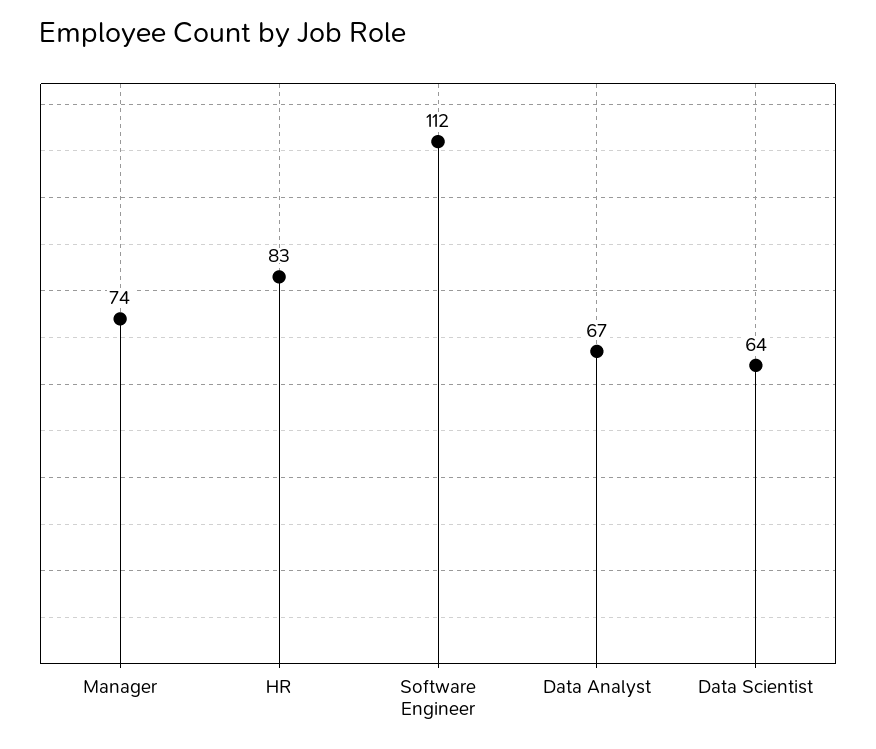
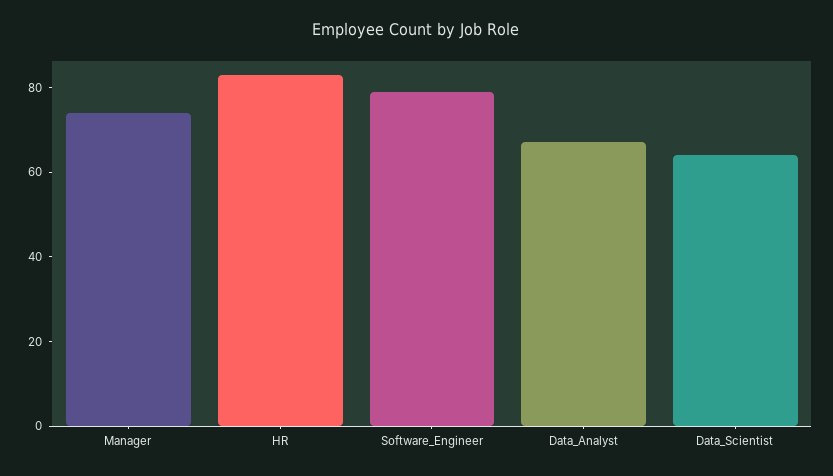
  {
    "Manager": 74,
    "HR": 83,
-   "Software Engineer": 112,
+   "Software Engineer": 80,
    "Data Analyst": 67,
    "Data Scientist": 64
  }

